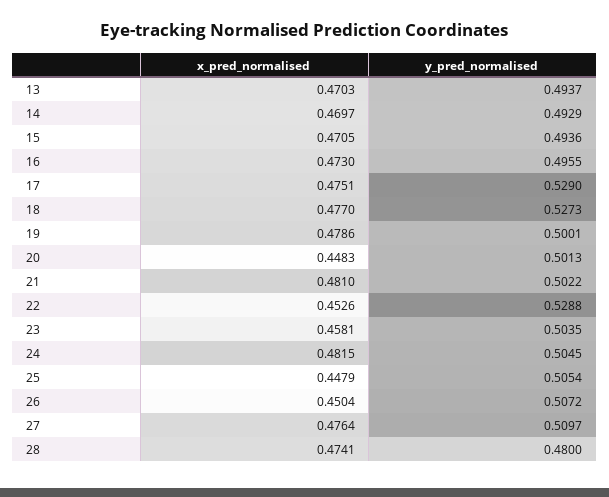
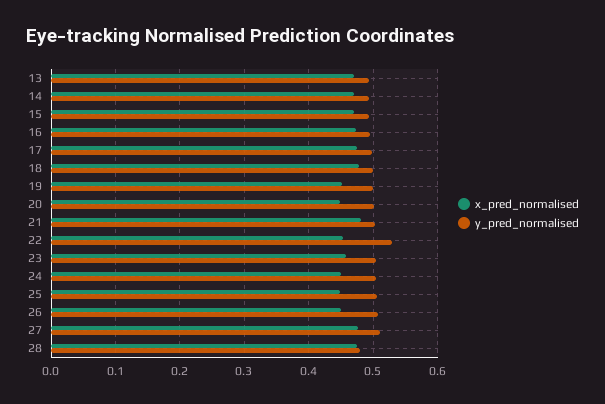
  {
    "x_pred_normalised": {
      "13": 0.4703,
      "14": 0.4697,
      "15": 0.4705,
      "16": 0.473,
      "17": 0.4751,
      "18": 0.477,
-     "19": 0.4786,
+     "19": 0.45,
      "20": 0.4483,
      "21": 0.481,
      "22": 0.4526,
      "23": 0.4581,
-     "24": 0.4815,
+     "24": 0.45,
      "25": 0.4479,
      "26": 0.4504,
      "27": 0.4764,
      "28": 0.4741
    },
    "y_pred_normalised": {
      "13": 0.4937,
      "14": 0.4929,
      "15": 0.4936,
      "16": 0.4955,
-     "17": 0.529,
+     "17": 0.5,
-     "18": 0.5273,
+     "18": 0.5,
      "19": 0.5001,
      "20": 0.5013,
      "21": 0.5022,
      "22": 0.5288,
      "23": 0.5035,
      "24": 0.5045,
      "25": 0.5054,
      "26": 0.5072,
      "27": 0.5097,
      "28": 0.48
    }
  }

